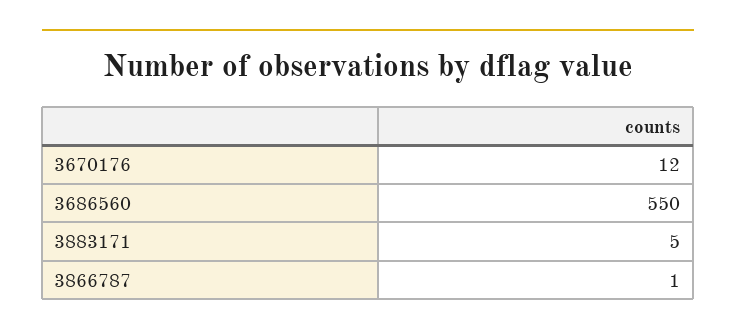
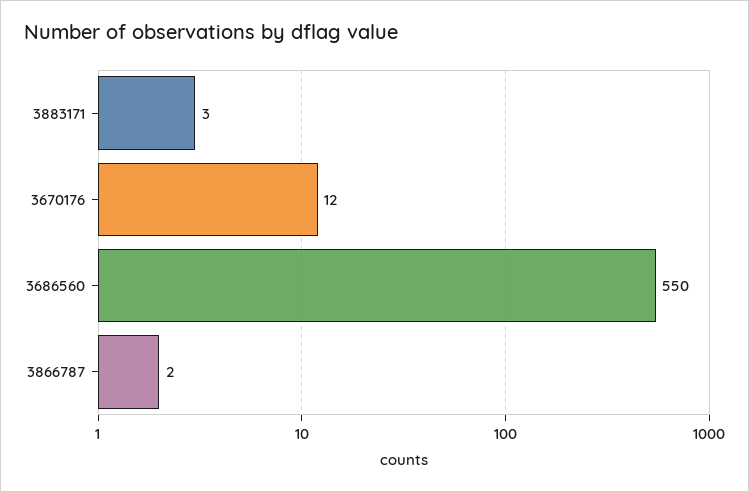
  {
    "3670176": 12,
    "3686560": 550,
-   "3883171": 5,
+   "3883171": 3,
-   "3866787": 1
+   "3866787": 2
  }

